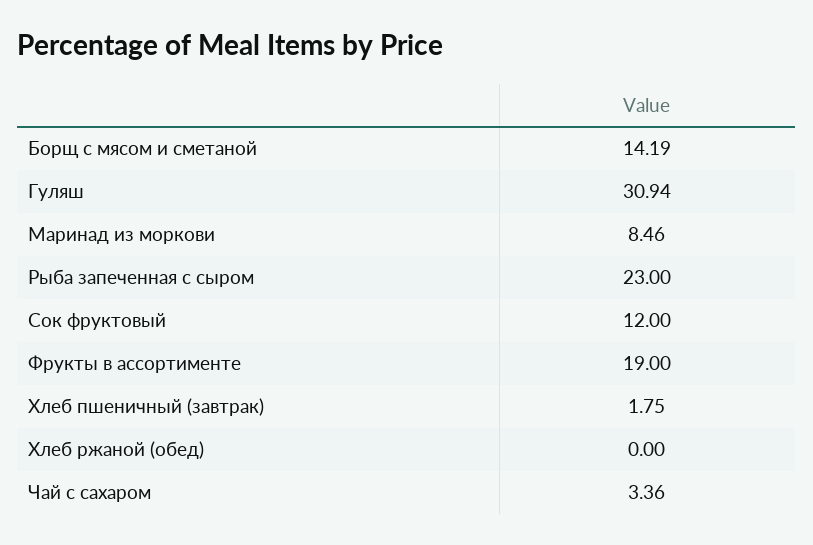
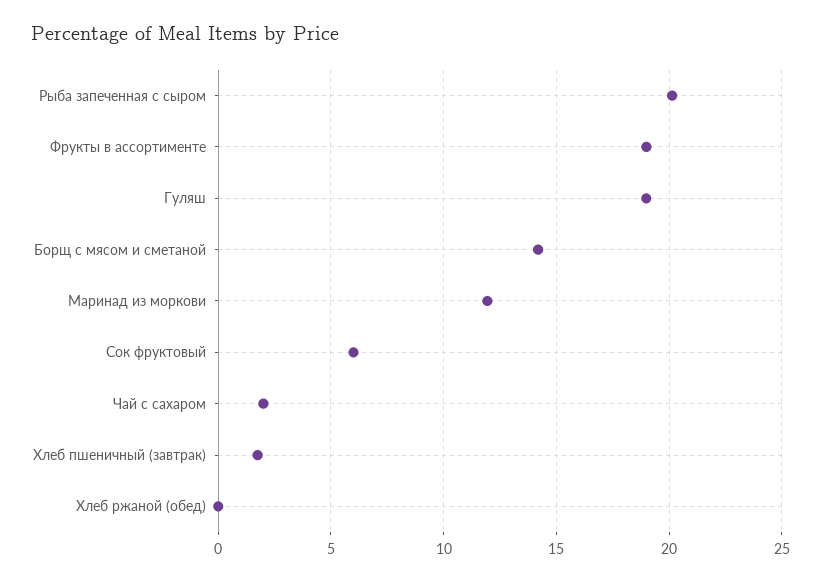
  {
    "Борщ с мясом и сметаной": 14.19,
-   "Гуляш": 30.94,
+   "Гуляш": 19,
-   "Маринад из моркови": 8.46,
+   "Маринад из моркови": 12,
-   "Рыба запеченная с сыром": 23,
+   "Рыба запеченная с сыром": 20,
-   "Сок фруктовый": 12,
+   "Сок фруктовый": 6,
    "Фрукты в ассортименте": 19,
    "Хлеб пшеничный (завтрак)": 1.75,
    "Хлеб ржаной (обед)": 0,
-   "Чай с сахаром": 3.36
+   "Чай с сахаром": 2
  }

